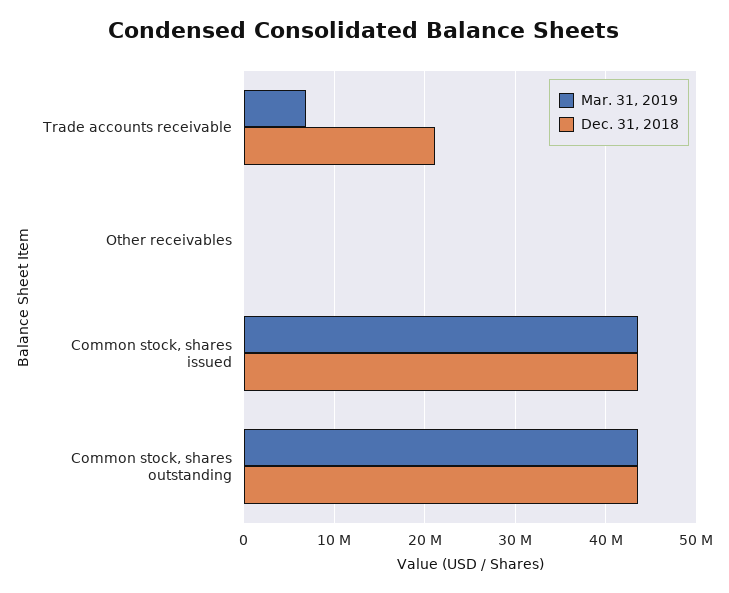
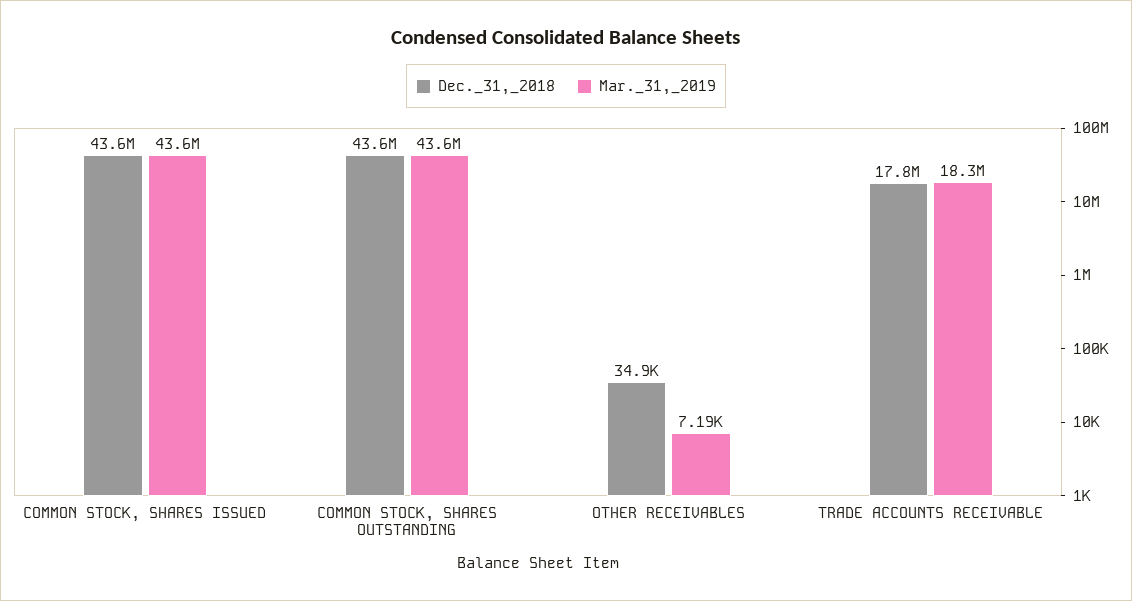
  {
    "Mar. 31, 2019": {
-     "Trade accounts receivable": 7000000,
+     "Trade accounts receivable": 18300000,
      "Other receivables": 7190,
      "Common stock, shares issued": 43600000,
      "Common stock, shares outstanding": 43600000
    },
    "Dec. 31, 2018": {
-     "Trade accounts receivable": 21000000,
+     "Trade accounts receivable": 17800000,
      "Other receivables": 34900,
      "Common stock, shares issued": 43600000,
      "Common stock, shares outstanding": 43600000
    }
  }

